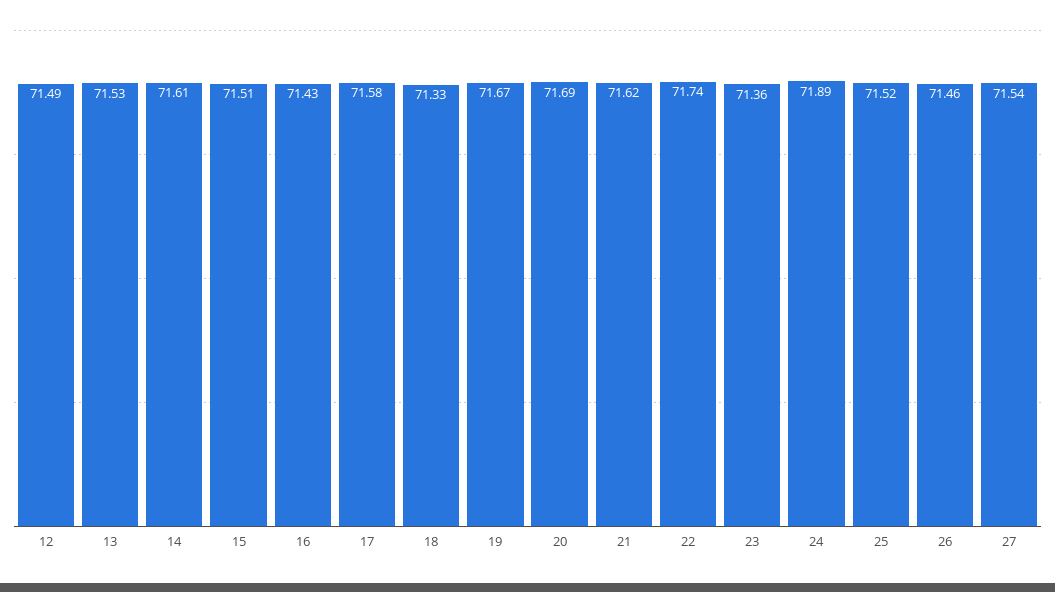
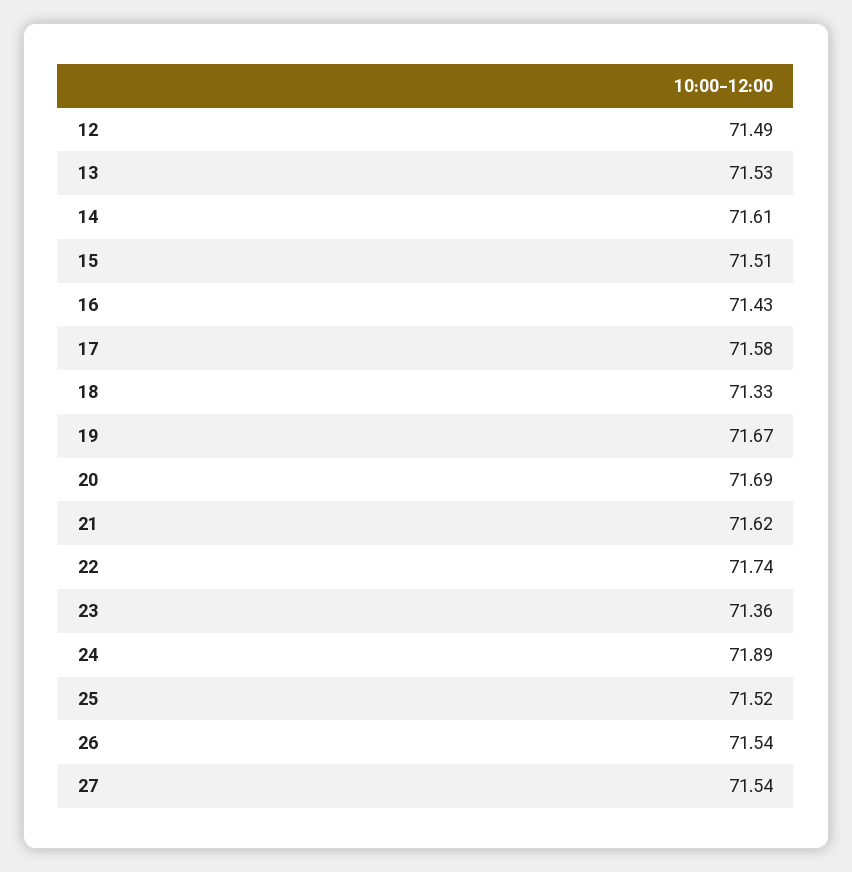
  {
    "12": 71.49,
    "13": 71.53,
    "14": 71.61,
    "15": 71.51,
    "16": 71.43,
    "17": 71.58,
    "18": 71.33,
    "19": 71.67,
    "20": 71.69,
    "21": 71.62,
    "22": 71.74,
    "23": 71.36,
    "24": 71.89,
    "25": 71.52,
-   "26": 71.46,
+   "26": 71.54,
    "27": 71.54
  }

